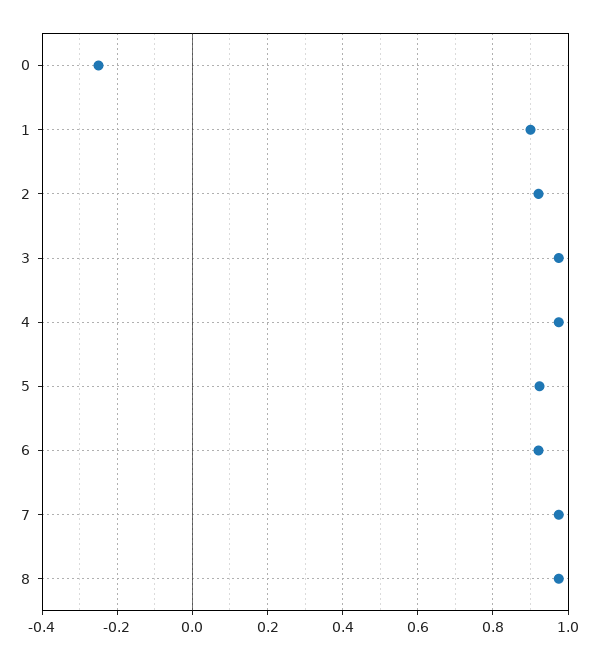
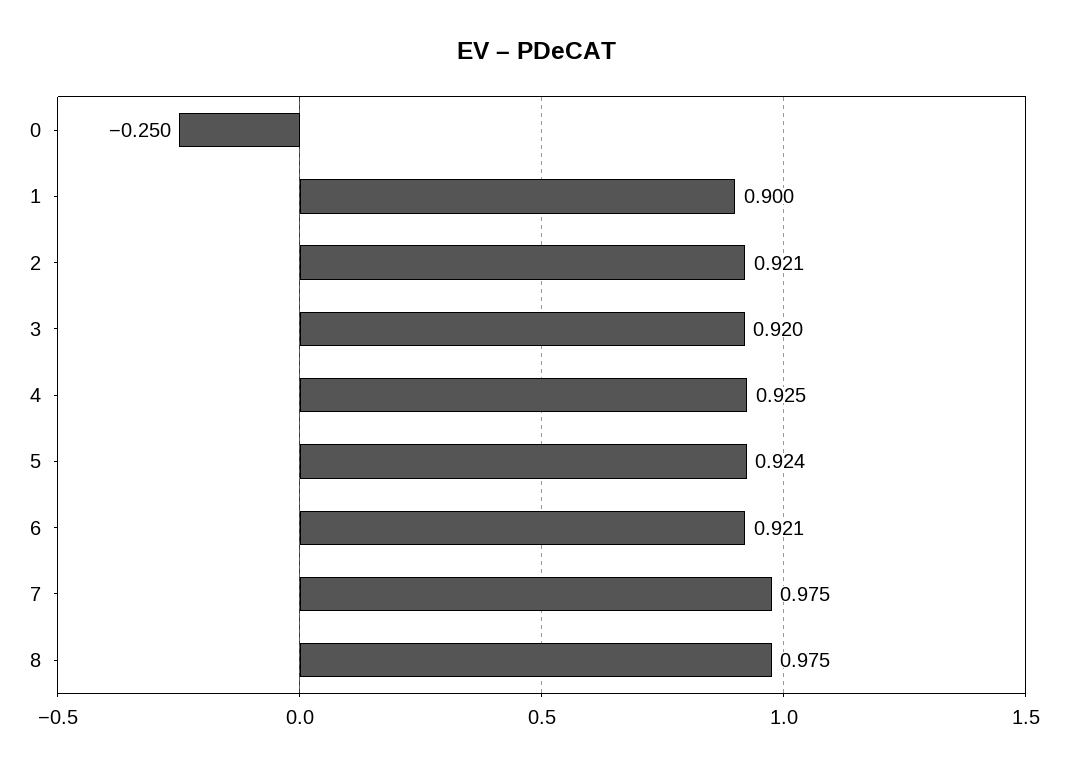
  {
    "0": -0.25,
    "1": 0.9,
    "2": 0.921,
-   "3": 0.98,
+   "3": 0.92,
-   "4": 0.98,
+   "4": 0.925,
    "5": 0.924,
    "6": 0.921,
    "7": 0.975,
    "8": 0.975
  }

